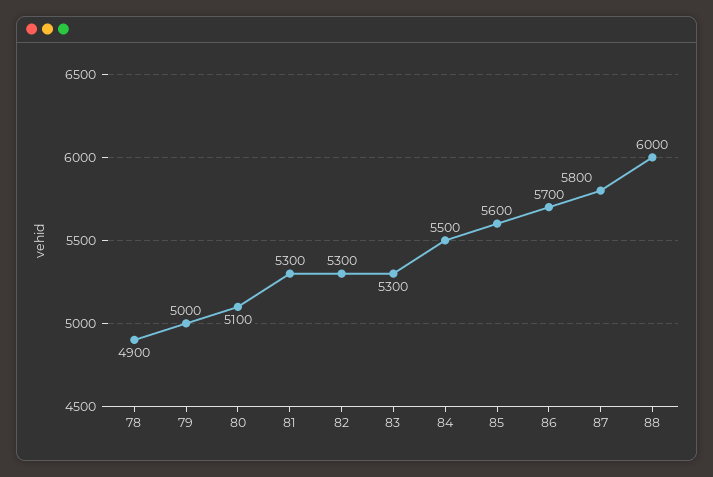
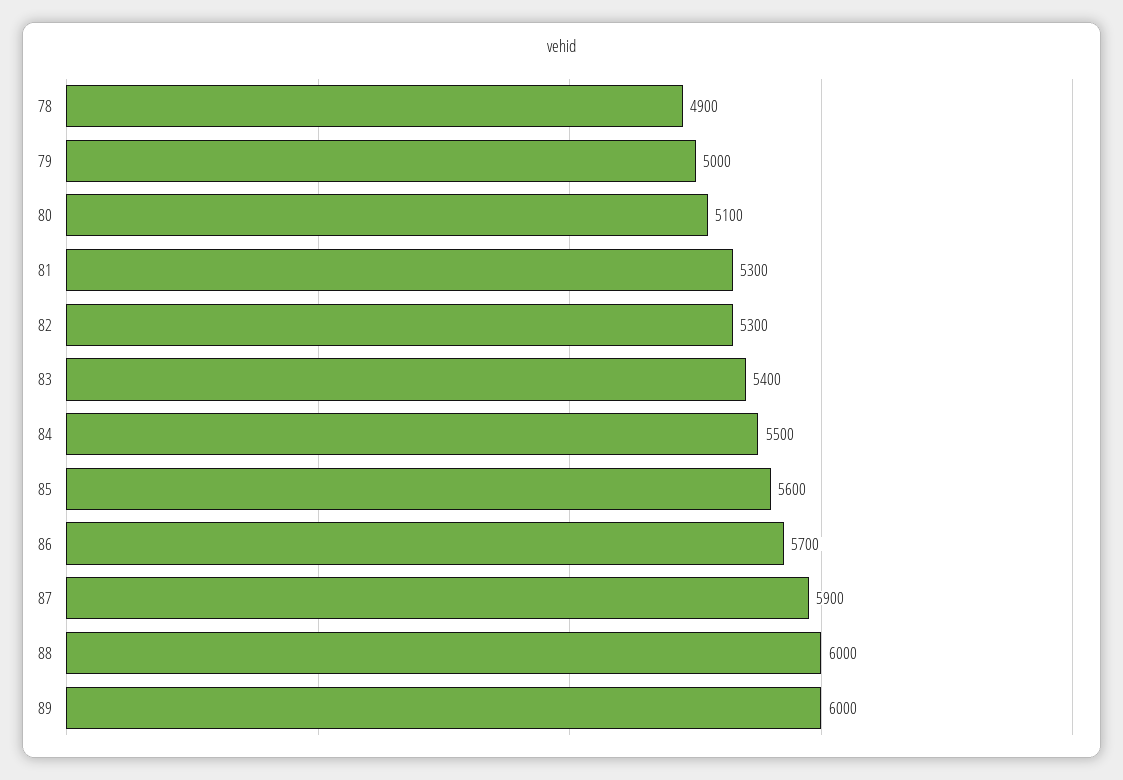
  {
    "78": 4900,
    "79": 5000,
    "80": 5100,
    "81": 5300,
    "82": 5300,
-   "83": 5300,
+   "83": 5400,
    "84": 5500,
    "85": 5600,
    "86": 5700,
-   "87": 5800,
+   "87": 5900,
-   "88": 6000
+   "88": 6000,
+   "89": 6000
  }

